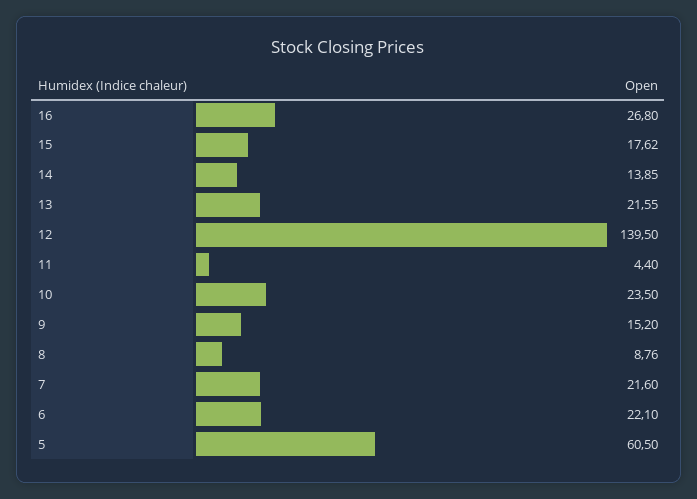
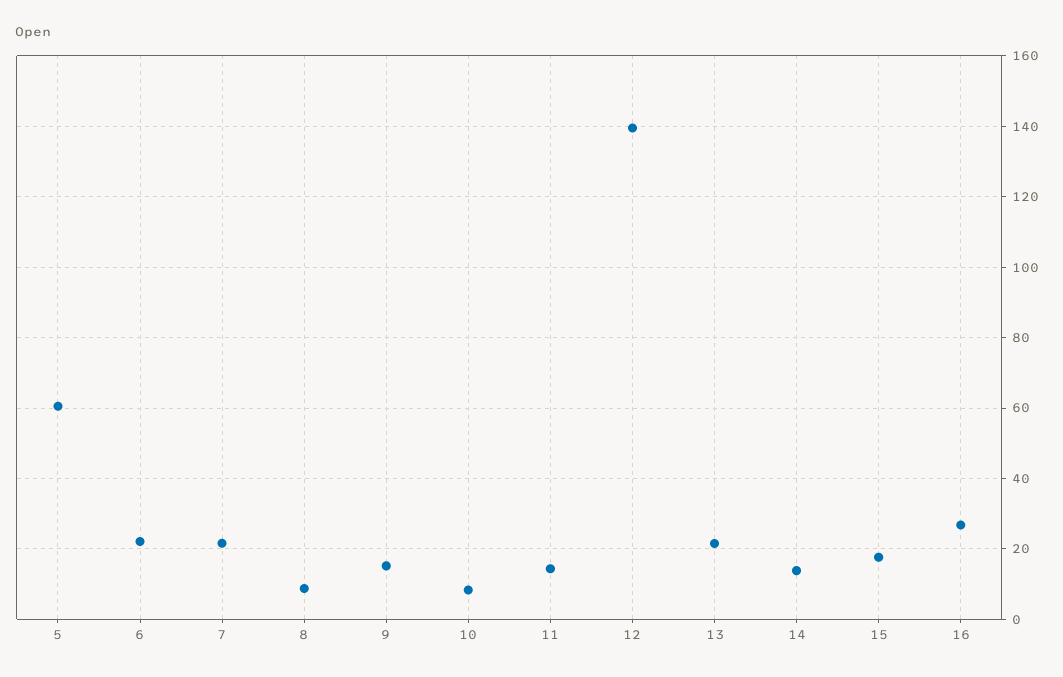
  {
    "16": 26.8,
    "15": 17.62,
    "14": 13.85,
    "13": 21.55,
    "12": 139.5,
-   "11": 4.4,
+   "11": 14,
-   "10": 23.5,
+   "10": 8,
    "9": 15.2,
    "8": 8.76,
    "7": 21.6,
    "6": 22.1,
    "5": 60.5
  }

